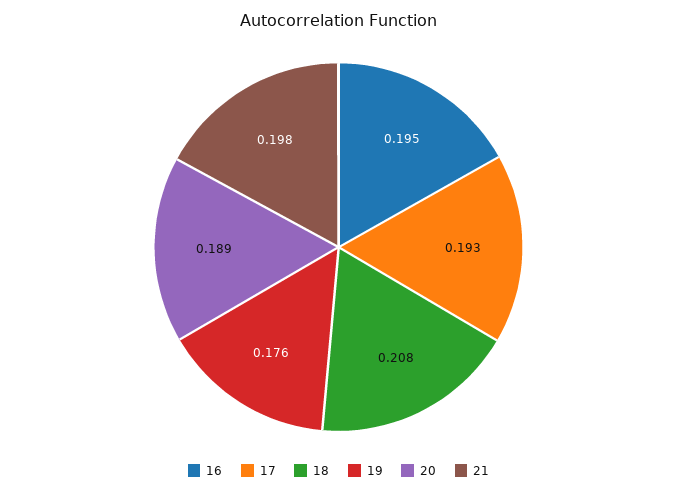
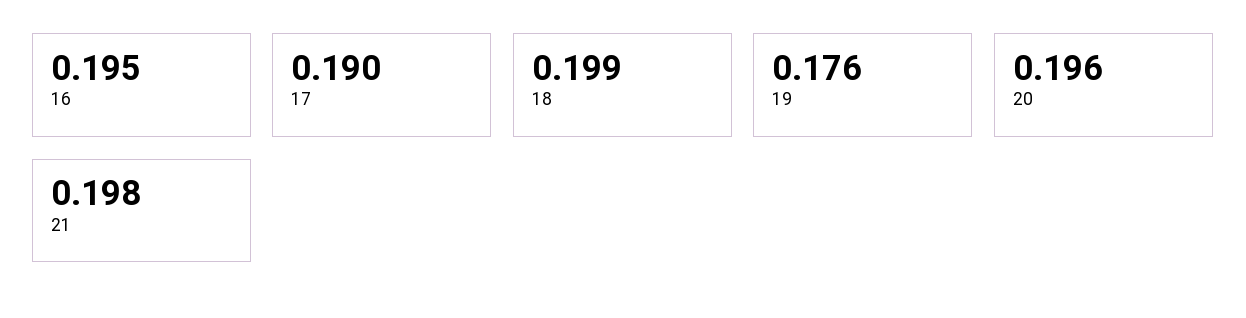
  {
    "16": 0.195,
-   "17": 0.193,
+   "17": 0.19,
-   "18": 0.208,
+   "18": 0.199,
    "19": 0.176,
-   "20": 0.189,
+   "20": 0.196,
    "21": 0.198
  }

